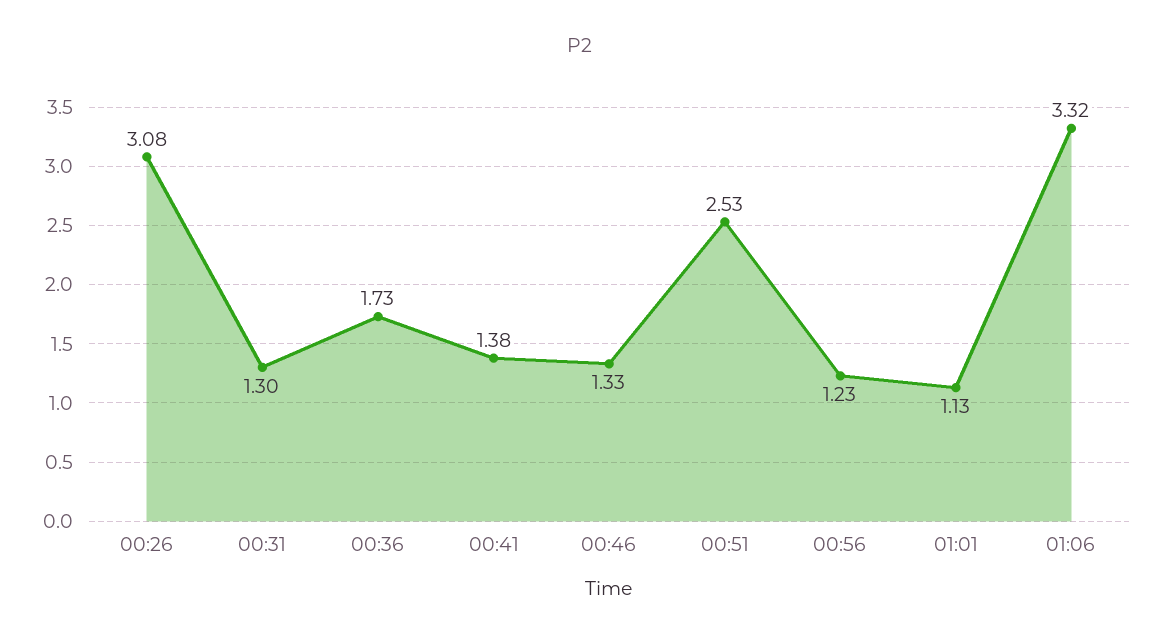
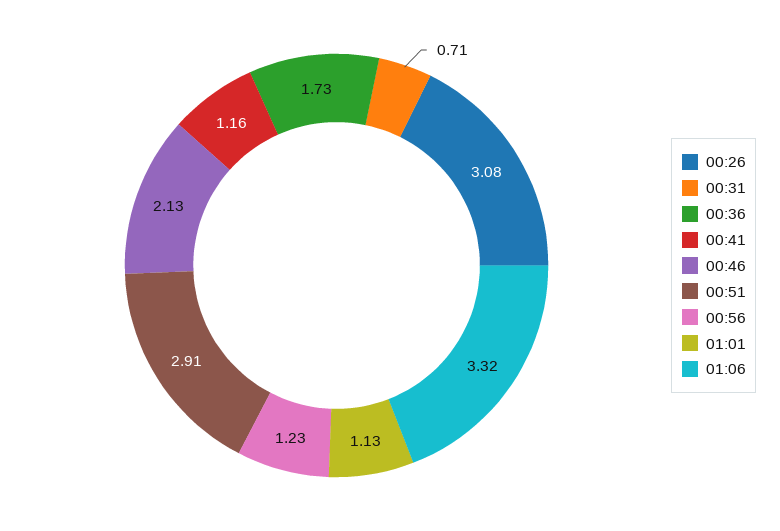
  {
    "00:26": 3.08,
-   "00:31": 1.3,
+   "00:31": 0.71,
    "00:36": 1.73,
-   "00:41": 1.38,
+   "00:41": 1.16,
-   "00:46": 1.33,
+   "00:46": 2.13,
-   "00:51": 2.53,
+   "00:51": 2.91,
    "00:56": 1.23,
    "01:01": 1.13,
    "01:06": 3.32
  }

